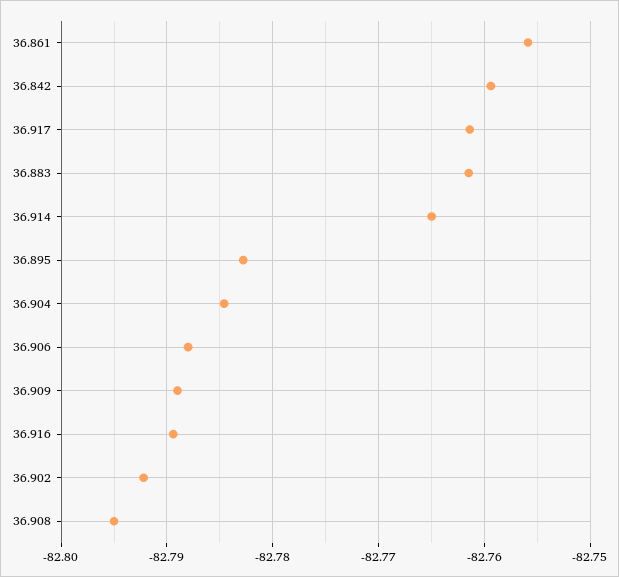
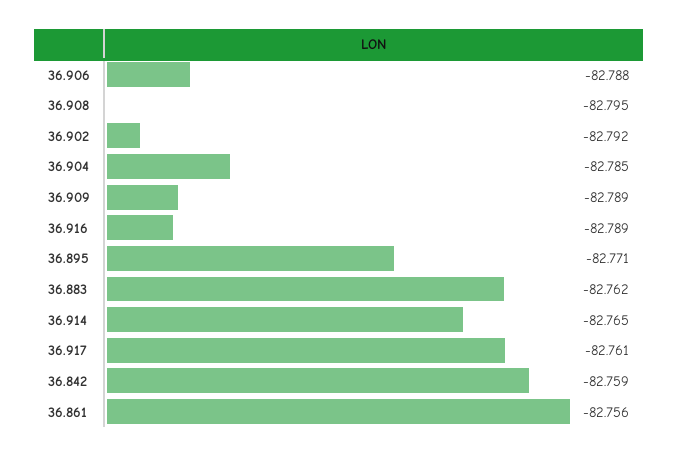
  {
    "36.861": -82.756,
    "36.842": -82.759,
    "36.917": -82.761,
    "36.883": -82.762,
    "36.914": -82.765,
-   "36.895": -82.783,
+   "36.895": -82.771,
    "36.904": -82.785,
    "36.906": -82.788,
    "36.909": -82.789,
    "36.916": -82.789,
    "36.902": -82.792,
    "36.908": -82.795
  }

